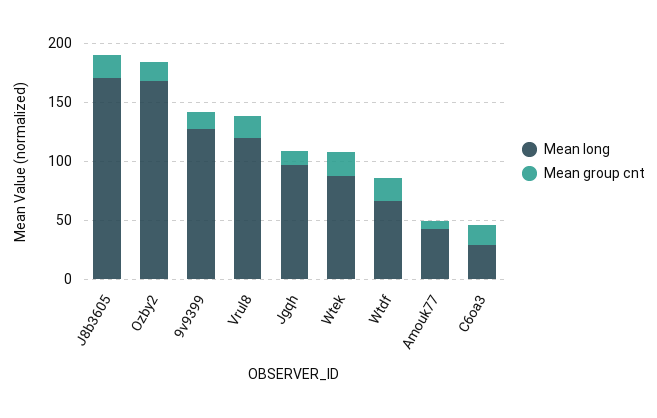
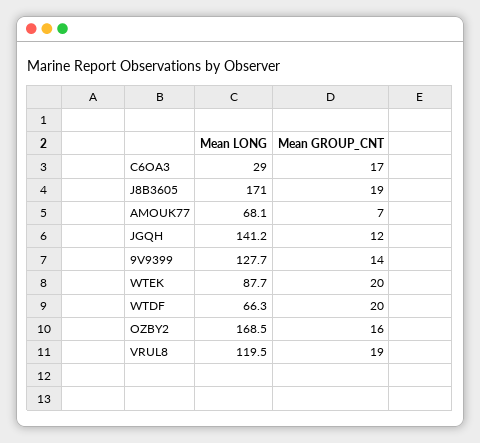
  {
    "Mean long": {
      "J8b3605": 171,
      "Ozby2": 168.5,
      "9v9399": 127.7,
      "Vrul8": 119.5,
-     "Jgqh": 100,
+     "Jgqh": 141.2,
      "Wtek": 87.7,
      "Wtdf": 66.3,
-     "Amouk77": 40,
+     "Amouk77": 68.1,
      "C6oa3": 29
    },
    "Mean group cnt": {
      "J8b3605": 19,
      "Ozby2": 16,
      "9v9399": 14,
      "Vrul8": 19,
      "Jgqh": 12,
      "Wtek": 20,
      "Wtdf": 20,
      "Amouk77": 7,
      "C6oa3": 17
    }
  }

